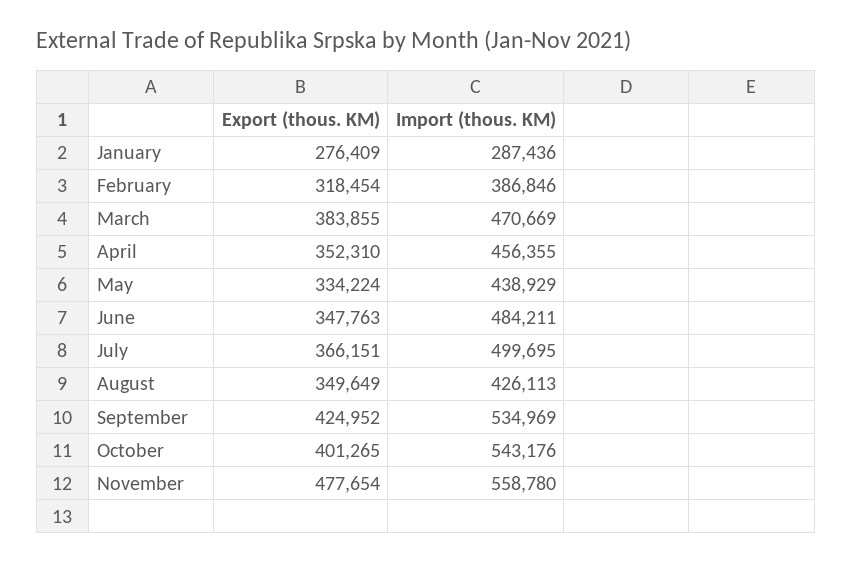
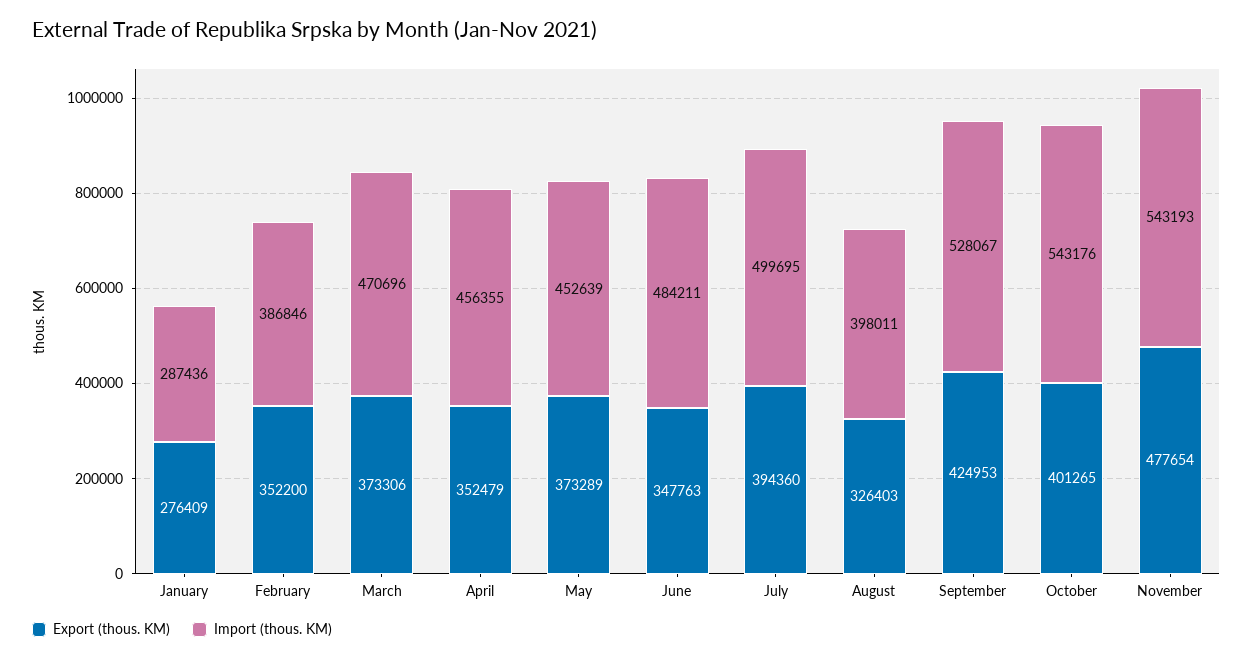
  {
    "Export (thous. KM)": {
      "January": 276409,
-     "February": 318454,
+     "February": 352200,
-     "March": 383855,
+     "March": 373306,
-     "April": 352310,
+     "April": 352479,
-     "May": 334224,
+     "May": 373289,
      "June": 347763,
-     "July": 366151,
+     "July": 394360,
-     "August": 349649,
+     "August": 326403,
-     "September": 424952,
+     "September": 424953,
      "October": 401265,
      "November": 477654
    },
    "Import (thous. KM)": {
      "January": 287436,
      "February": 386846,
-     "March": 470669,
+     "March": 470696,
      "April": 456355,
-     "May": 438929,
+     "May": 452639,
      "June": 484211,
      "July": 499695,
-     "August": 426113,
+     "August": 398011,
-     "September": 534969,
+     "September": 528067,
      "October": 543176,
-     "November": 558780
+     "November": 543193
    }
  }

